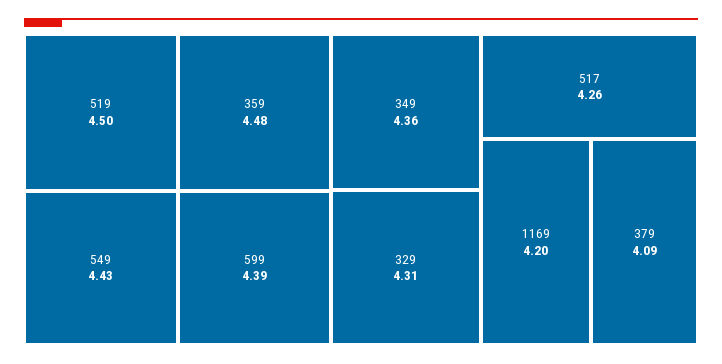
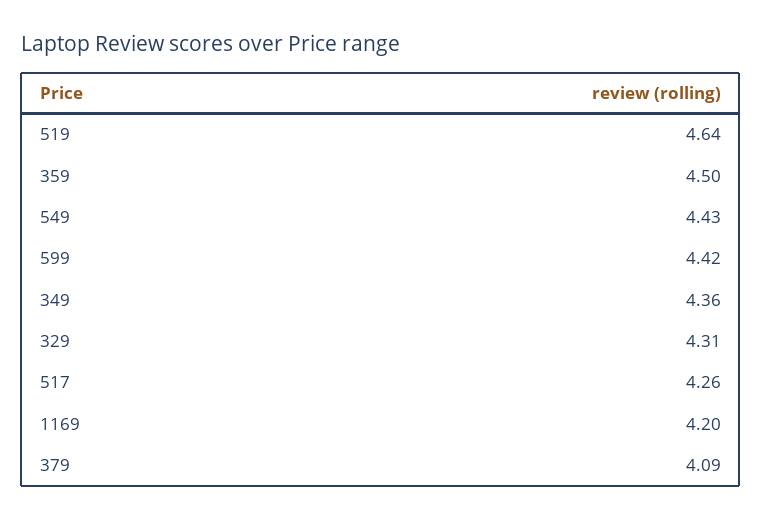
  {
-   "519": 4.5,
+   "519": 4.64,
-   "359": 4.48,
+   "359": 4.5,
    "549": 4.43,
-   "599": 4.39,
+   "599": 4.42,
    "349": 4.36,
    "329": 4.31,
    "517": 4.26,
    "1169": 4.2,
    "379": 4.09
  }

